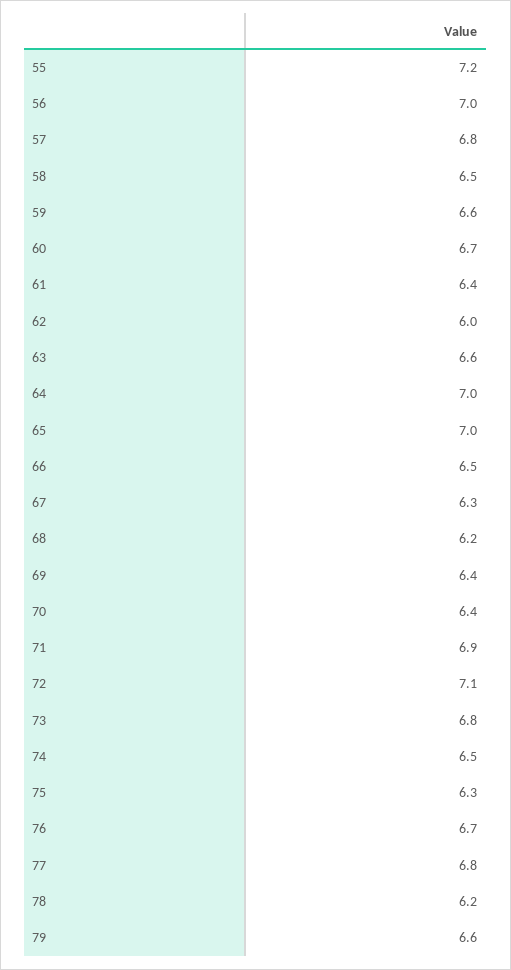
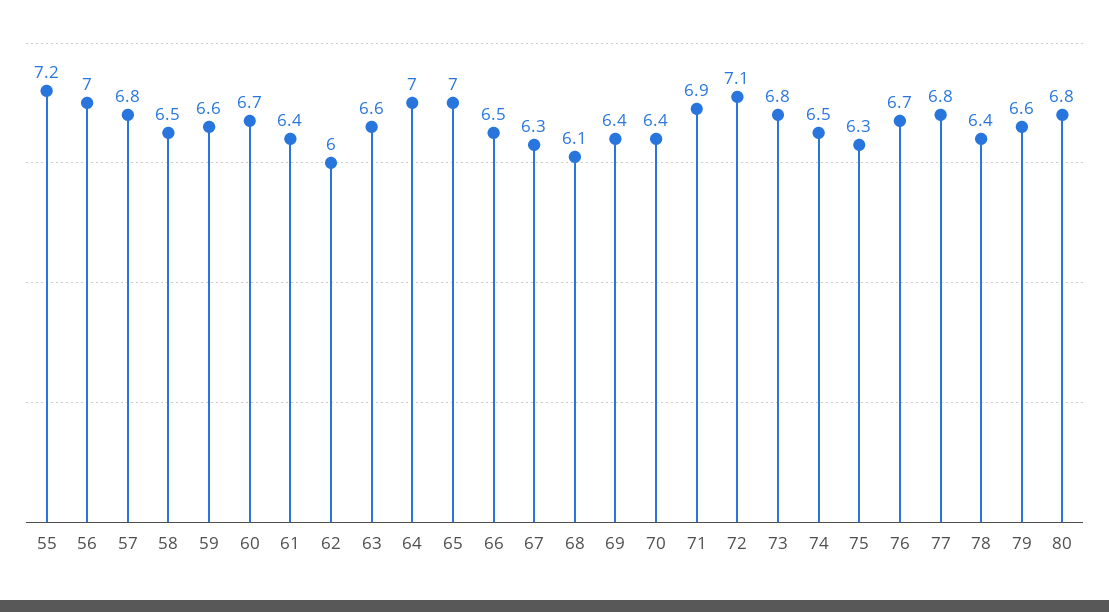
  {
    "55": 7.2,
    "56": 7,
    "57": 6.8,
    "58": 6.5,
    "59": 6.6,
    "60": 6.7,
    "61": 6.4,
    "62": 6,
    "63": 6.6,
    "64": 7,
    "65": 7,
    "66": 6.5,
    "67": 6.3,
-   "68": 6.2,
+   "68": 6.1,
    "69": 6.4,
    "70": 6.4,
    "71": 6.9,
    "72": 7.1,
    "73": 6.8,
    "74": 6.5,
    "75": 6.3,
    "76": 6.7,
    "77": 6.8,
-   "78": 6.2,
+   "78": 6.4,
-   "79": 6.6
+   "79": 6.6,
+   "80": 6.8
  }

